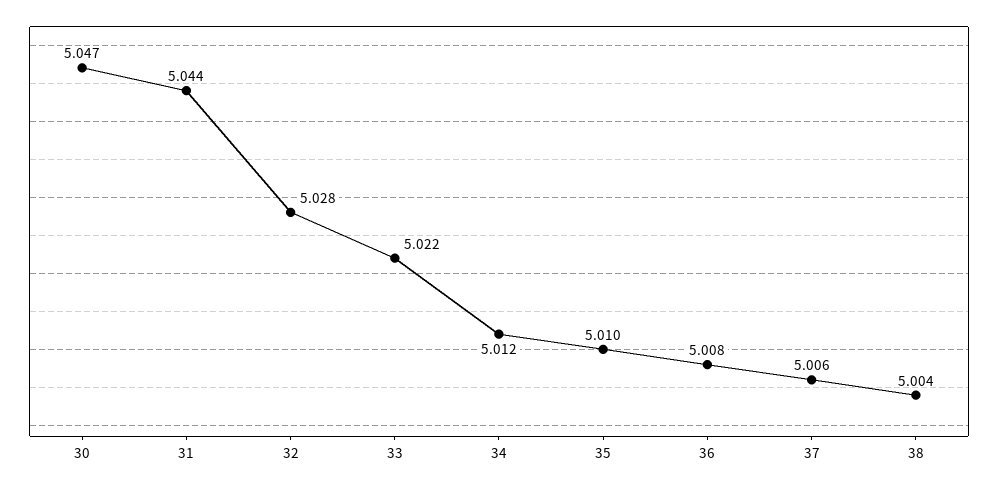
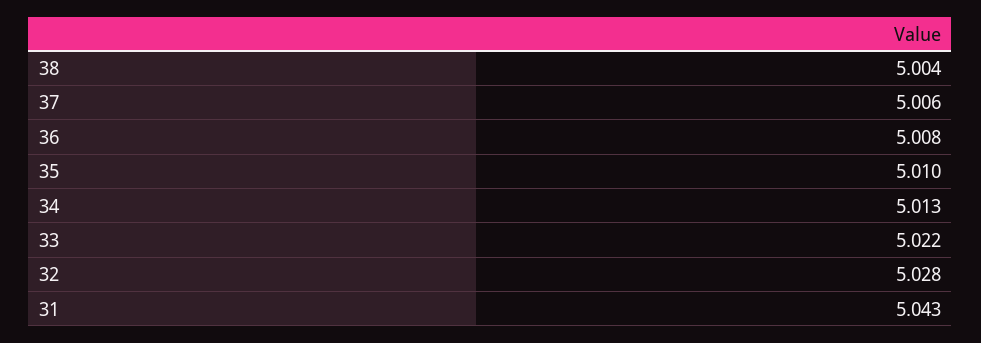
  {
-   "30": 5.047,
-   "31": 5.044,
+   "31": 5.043,
    "32": 5.028,
    "33": 5.022,
-   "34": 5.012,
+   "34": 5.013,
    "35": 5.01,
    "36": 5.008,
    "37": 5.006,
    "38": 5.004
  }

